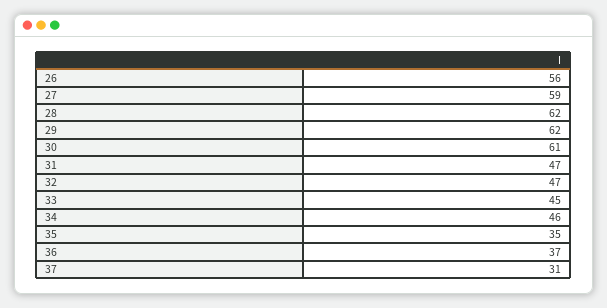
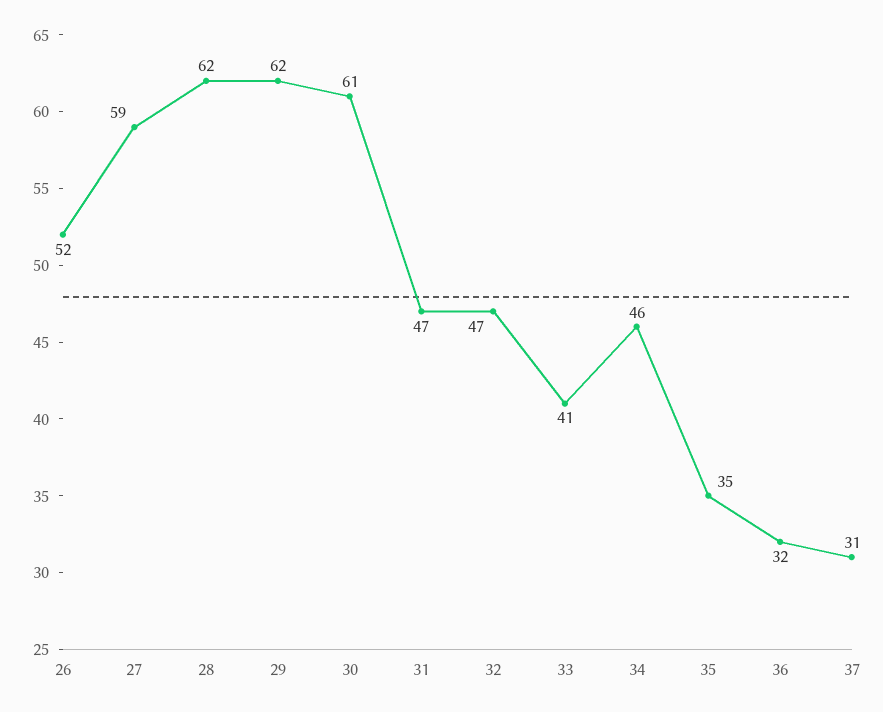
  {
-   "26": 56,
+   "26": 52,
    "27": 59,
    "28": 62,
    "29": 62,
    "30": 61,
    "31": 47,
    "32": 47,
-   "33": 45,
+   "33": 41,
    "34": 46,
    "35": 35,
-   "36": 37,
+   "36": 32,
    "37": 31
  }

